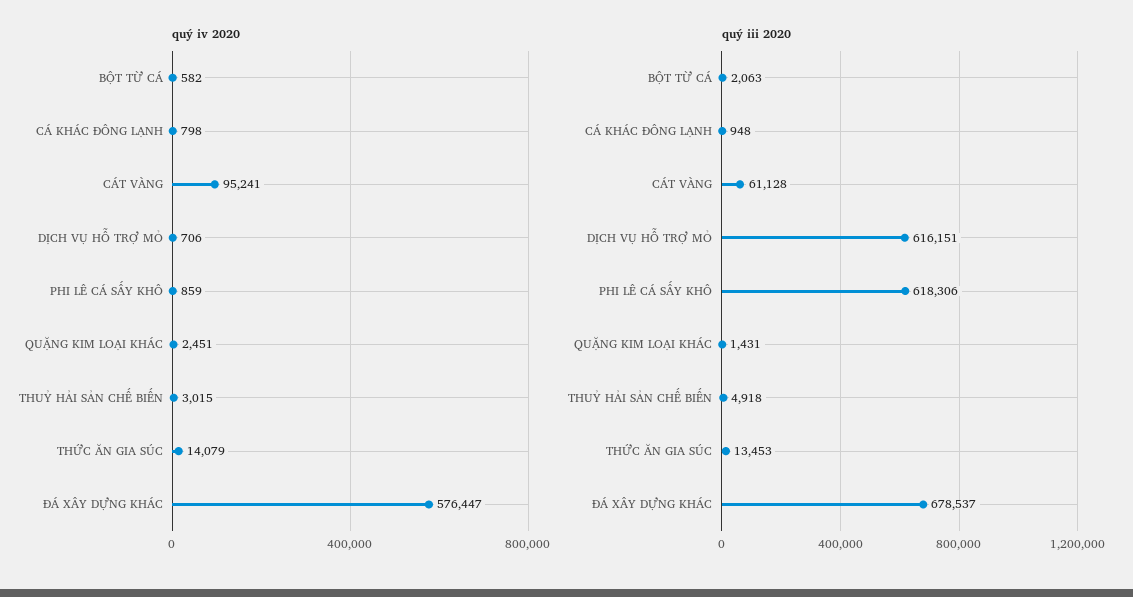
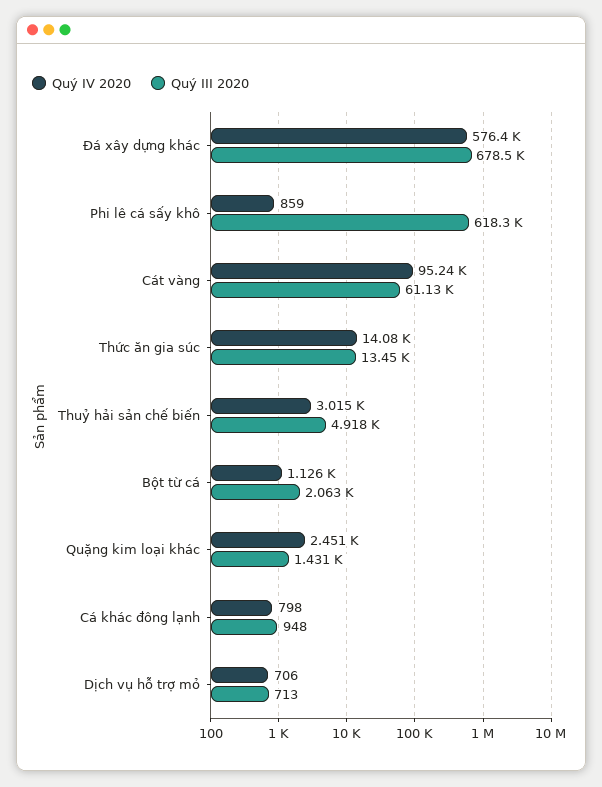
  {
    "quý iv 2020": {
-     "BỘT TỪ CÁ": 582,
+     "BỘT TỪ CÁ": 1126,
      "CÁ KHÁC ĐÔNG LẠNH": 798,
      "CÁT VÀNG": 95241,
      "DỊCH VỤ HỖ TRỢ MỎ": 706,
      "PHI LÊ CÁ SẤY KHÔ": 859,
      "QUẶNG KIM LOẠI KHÁC": 2451,
      "THUỶ HẢI SẢN CHẾ BIẾN": 3015,
      "THỨC ĂN GIA SÚC": 14079,
      "ĐÁ XÂY DỰNG KHÁC": 576447
    },
    "quý iii 2020": {
      "BỘT TỪ CÁ": 2063,
      "CÁ KHÁC ĐÔNG LẠNH": 948,
      "CÁT VÀNG": 61128,
-     "DỊCH VỤ HỖ TRỢ MỎ": 616151,
+     "DỊCH VỤ HỖ TRỢ MỎ": 713,
      "PHI LÊ CÁ SẤY KHÔ": 618306,
      "QUẶNG KIM LOẠI KHÁC": 1431,
      "THUỶ HẢI SẢN CHẾ BIẾN": 4918,
      "THỨC ĂN GIA SÚC": 13453,
      "ĐÁ XÂY DỰNG KHÁC": 678537
    }
  }

